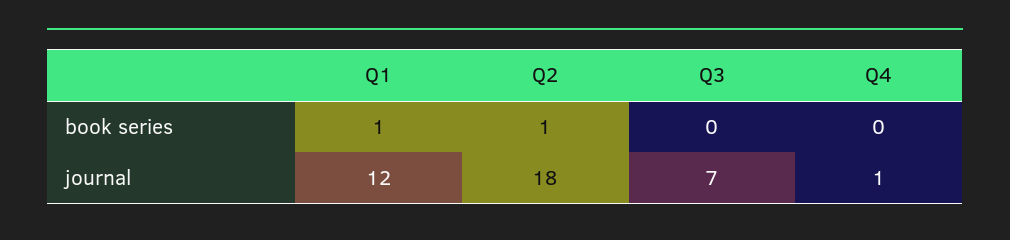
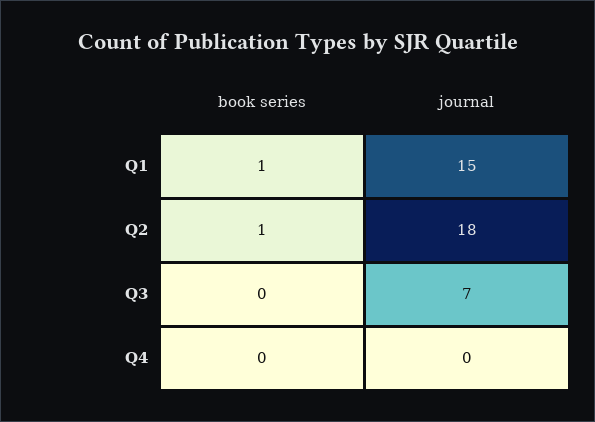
  {
    "Q1": {
      "book series": 1,
-     "journal": 12
+     "journal": 15
    },
    "Q2": {
      "book series": 1,
      "journal": 18
    },
    "Q3": {
      "book series": 0,
      "journal": 7
    },
    "Q4": {
      "book series": 0,
-     "journal": 1
+     "journal": 0
    }
  }

